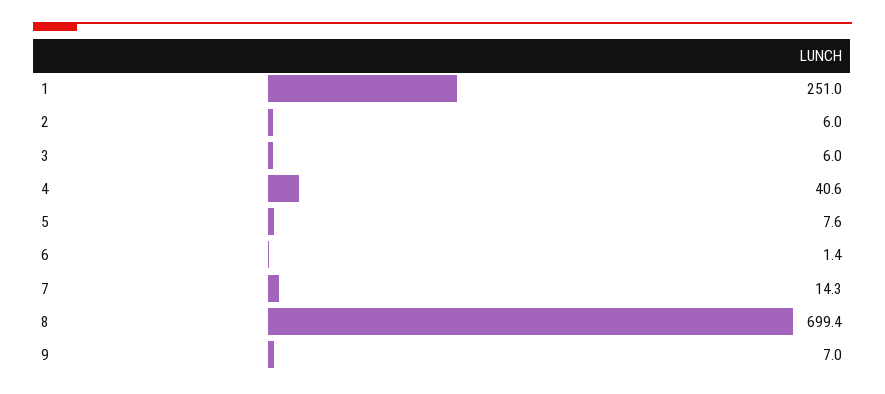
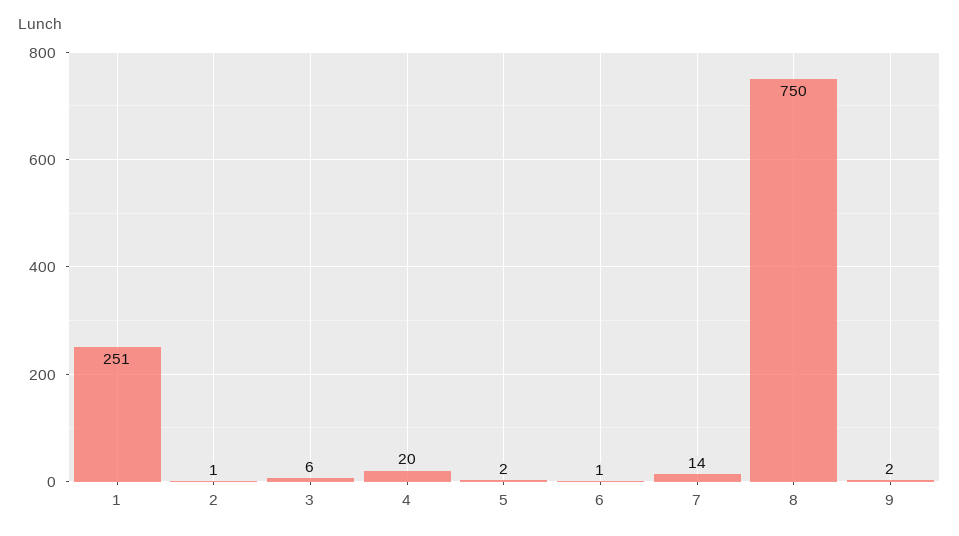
  {
    "1": 251,
-   "2": 6,
+   "2": 1,
    "3": 6,
-   "4": 40.6,
+   "4": 20,
-   "5": 7.6,
+   "5": 2,
    "6": 1.4,
    "7": 14.3,
-   "8": 699.4,
+   "8": 750,
-   "9": 7
+   "9": 2
  }

